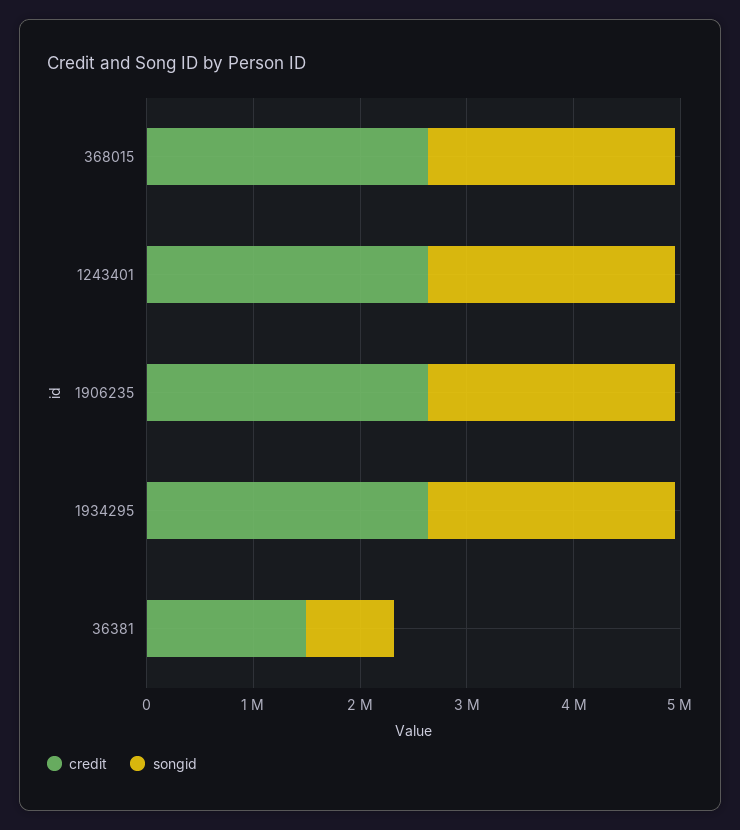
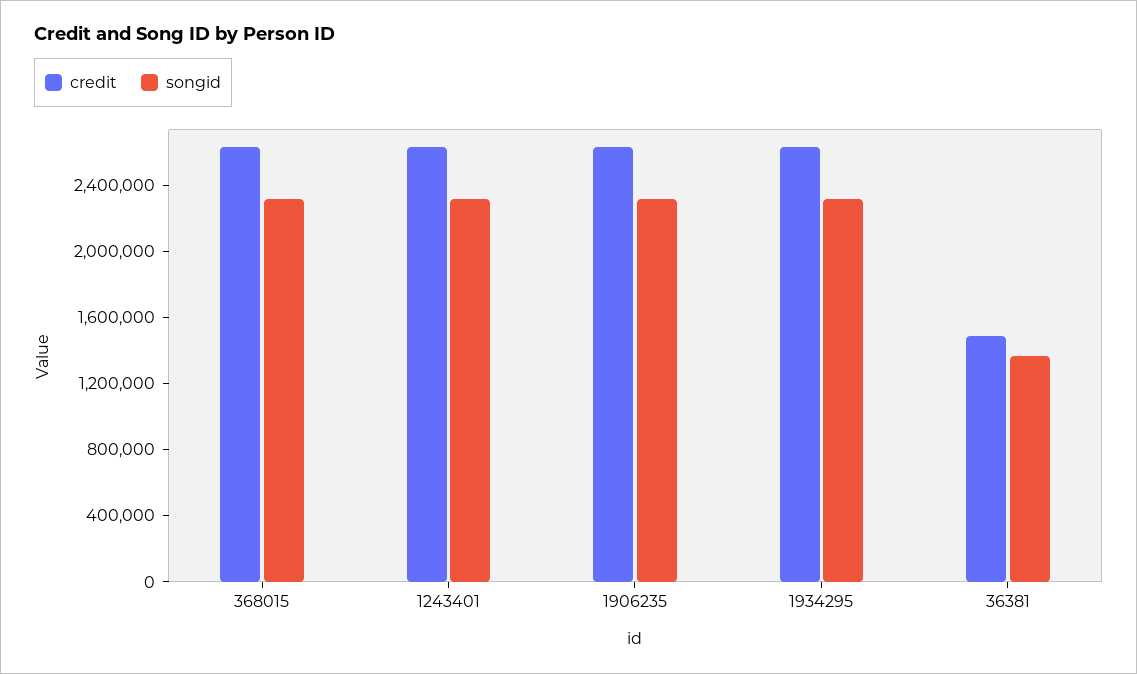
  {
    "credit": {
      "368015": 2600000,
      "1243401": 2600000,
      "1906235": 2600000,
      "1934295": 2600000,
      "36381": 1500000
    },
    "songid": {
      "368015": 2300000,
      "1243401": 2300000,
      "1906235": 2300000,
      "1934295": 2300000,
-     "36381": 800000
+     "36381": 1400000
    }
  }

